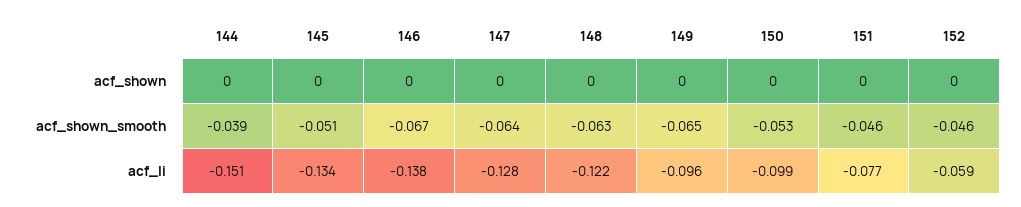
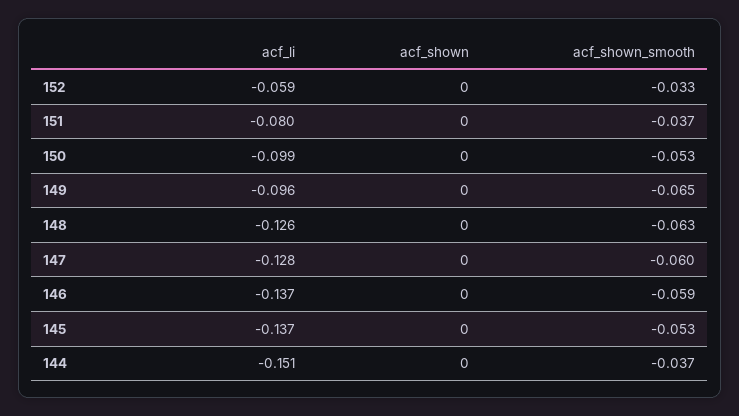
  {
    "144": {
      "acf_shown": 0,
-     "acf_shown_smooth": -0.039,
+     "acf_shown_smooth": -0.037,
      "acf_li": -0.151
    },
    "145": {
      "acf_shown": 0,
-     "acf_shown_smooth": -0.051,
+     "acf_shown_smooth": -0.053,
-     "acf_li": -0.134
+     "acf_li": -0.137
    },
    "146": {
      "acf_shown": 0,
-     "acf_shown_smooth": -0.067,
+     "acf_shown_smooth": -0.059,
-     "acf_li": -0.138
+     "acf_li": -0.137
    },
    "147": {
      "acf_shown": 0,
-     "acf_shown_smooth": -0.064,
+     "acf_shown_smooth": -0.06,
      "acf_li": -0.128
    },
    "148": {
      "acf_shown": 0,
      "acf_shown_smooth": -0.063,
-     "acf_li": -0.122
+     "acf_li": -0.126
    },
    "149": {
      "acf_shown": 0,
      "acf_shown_smooth": -0.065,
      "acf_li": -0.096
    },
    "150": {
      "acf_shown": 0,
      "acf_shown_smooth": -0.053,
      "acf_li": -0.099
    },
    "151": {
      "acf_shown": 0,
-     "acf_shown_smooth": -0.046,
+     "acf_shown_smooth": -0.037,
-     "acf_li": -0.077
+     "acf_li": -0.08
    },
    "152": {
      "acf_shown": 0,
-     "acf_shown_smooth": -0.046,
+     "acf_shown_smooth": -0.033,
      "acf_li": -0.059
    }
  }

